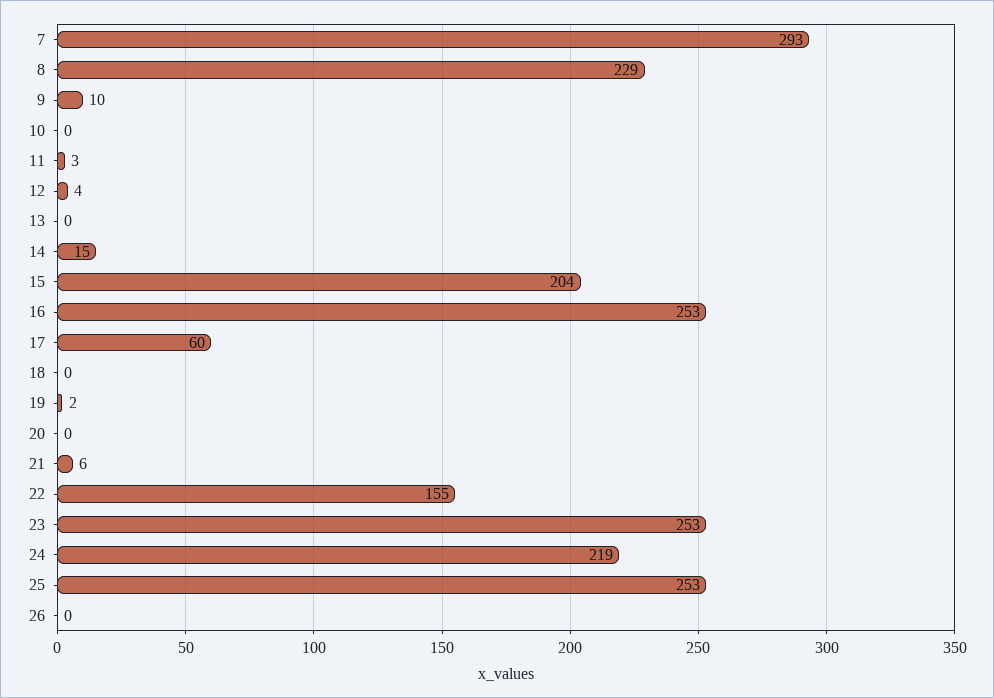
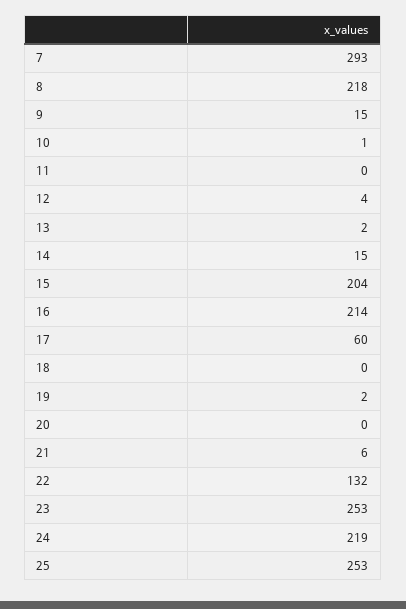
  {
    "7": 293,
-   "8": 229,
+   "8": 218,
-   "9": 10,
+   "9": 15,
-   "10": 0,
+   "10": 1,
-   "11": 3,
+   "11": 0,
    "12": 4,
-   "13": 0,
+   "13": 2,
    "14": 15,
    "15": 204,
-   "16": 253,
+   "16": 214,
    "17": 60,
    "18": 0,
    "19": 2,
    "20": 0,
    "21": 6,
-   "22": 155,
+   "22": 132,
    "23": 253,
    "24": 219,
-   "25": 253,
+   "25": 253
-   "26": 0
  }

